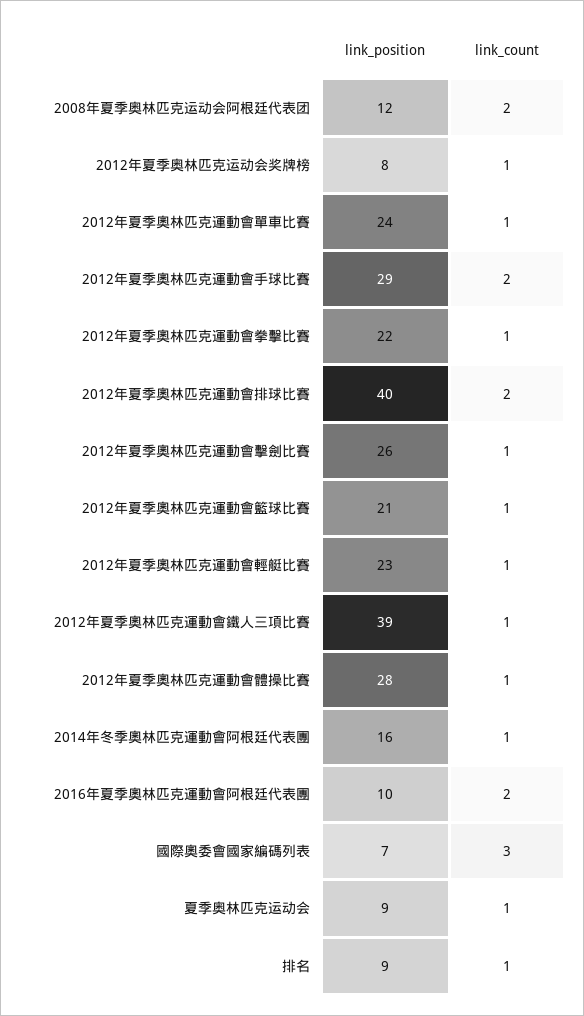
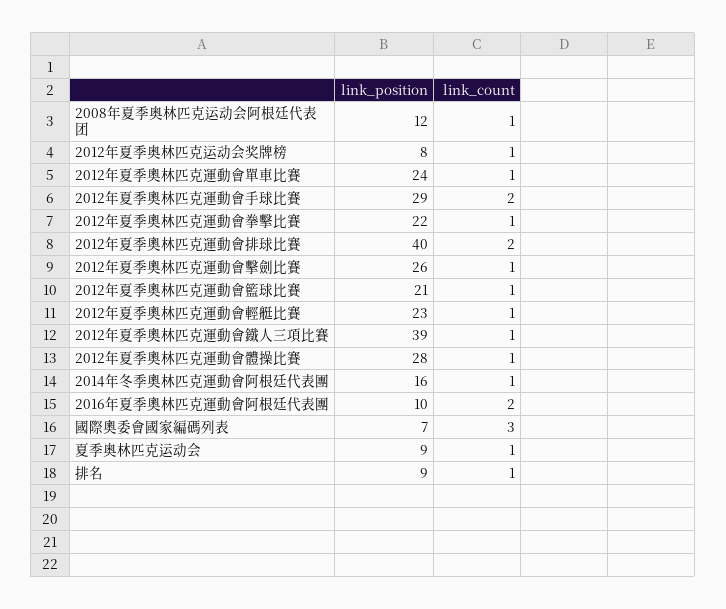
  {
    "link_position": {
      "2008年夏季奥林匹克运动会阿根廷代表团": 12,
      "2012年夏季奥林匹克运动会奖牌榜": 8,
      "2012年夏季奧林匹克運動會單車比賽": 24,
      "2012年夏季奧林匹克運動會手球比賽": 29,
      "2012年夏季奧林匹克運動會拳擊比賽": 22,
      "2012年夏季奧林匹克運動會排球比賽": 40,
      "2012年夏季奧林匹克運動會擊劍比賽": 26,
      "2012年夏季奧林匹克運動會籃球比賽": 21,
      "2012年夏季奧林匹克運動會輕艇比賽": 23,
      "2012年夏季奧林匹克運動會鐵人三項比賽": 39,
      "2012年夏季奧林匹克運動會體操比賽": 28,
      "2014年冬季奧林匹克運動會阿根廷代表團": 16,
      "2016年夏季奧林匹克運動會阿根廷代表團": 10,
      "國際奧委會國家編碼列表": 7,
      "夏季奥林匹克运动会": 9,
      "排名": 9
    },
    "link_count": {
-     "2008年夏季奥林匹克运动会阿根廷代表团": 2,
+     "2008年夏季奥林匹克运动会阿根廷代表团": 1,
      "2012年夏季奥林匹克运动会奖牌榜": 1,
      "2012年夏季奧林匹克運動會單車比賽": 1,
      "2012年夏季奧林匹克運動會手球比賽": 2,
      "2012年夏季奧林匹克運動會拳擊比賽": 1,
      "2012年夏季奧林匹克運動會排球比賽": 2,
      "2012年夏季奧林匹克運動會擊劍比賽": 1,
      "2012年夏季奧林匹克運動會籃球比賽": 1,
      "2012年夏季奧林匹克運動會輕艇比賽": 1,
      "2012年夏季奧林匹克運動會鐵人三項比賽": 1,
      "2012年夏季奧林匹克運動會體操比賽": 1,
      "2014年冬季奧林匹克運動會阿根廷代表團": 1,
      "2016年夏季奧林匹克運動會阿根廷代表團": 2,
      "國際奧委會國家編碼列表": 3,
      "夏季奥林匹克运动会": 1,
      "排名": 1
    }
  }

